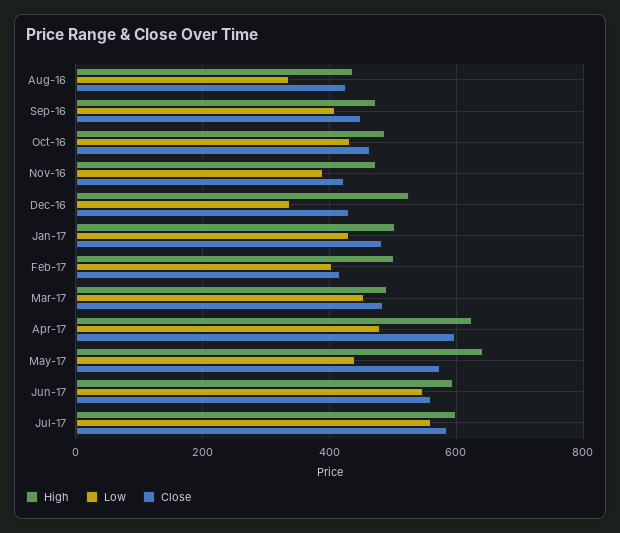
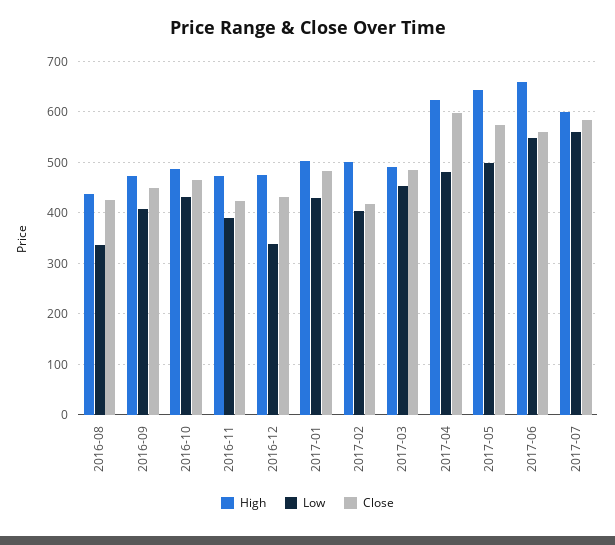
  {
    "High": {
      "Aug-16": 440,
      "Sep-16": 480,
      "Oct-16": 480,
      "Nov-16": 480,
-     "Dec-16": 520,
+     "Dec-16": 480,
      "Jan-17": 500,
      "Feb-17": 500,
      "Mar-17": 500,
      "Apr-17": 620,
      "May-17": 640,
-     "Jun-17": 600,
+     "Jun-17": 660,
      "Jul-17": 600
    },
    "Low": {
      "Aug-16": 340,
      "Sep-16": 400,
      "Oct-16": 440,
      "Nov-16": 380,
      "Dec-16": 340,
      "Jan-17": 440,
      "Feb-17": 400,
      "Mar-17": 460,
      "Apr-17": 480,
-     "May-17": 440,
+     "May-17": 500,
      "Jun-17": 540,
      "Jul-17": 560
    },
    "Close": {
      "Aug-16": 420,
      "Sep-16": 440,
      "Oct-16": 460,
      "Nov-16": 420,
      "Dec-16": 440,
      "Jan-17": 480,
      "Feb-17": 420,
      "Mar-17": 480,
      "Apr-17": 600,
      "May-17": 580,
      "Jun-17": 560,
      "Jul-17": 580
    }
  }

